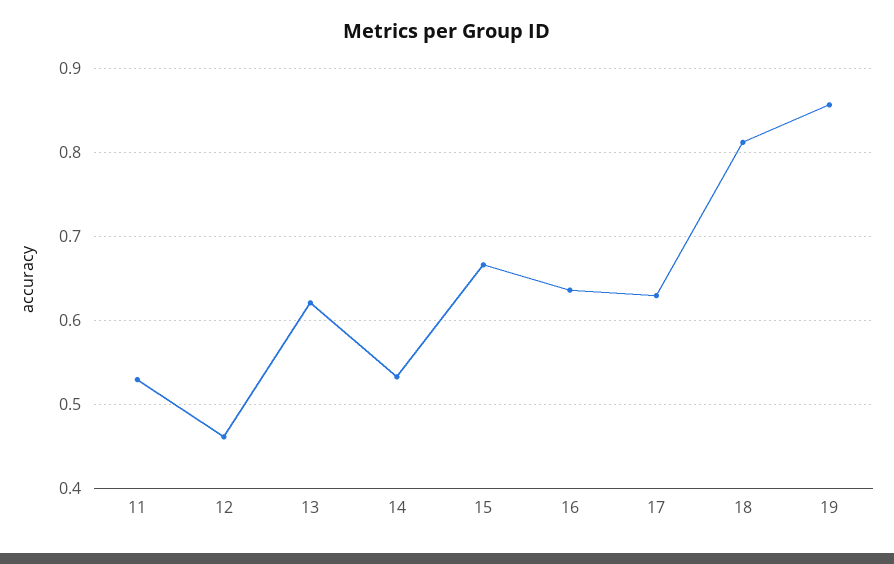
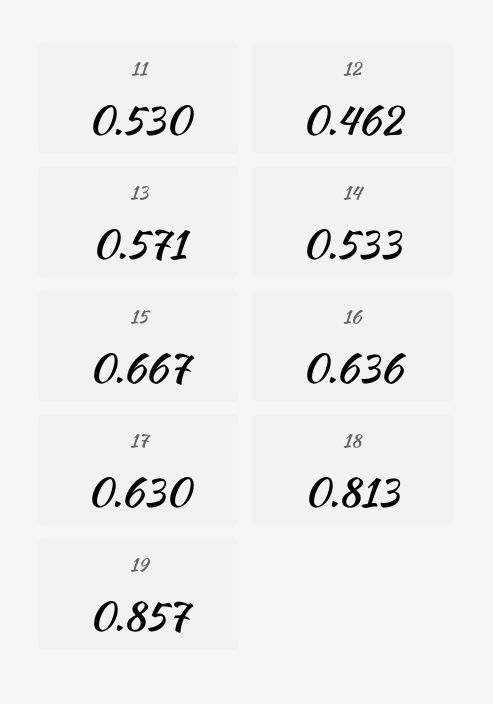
  {
    "11": 0.53,
    "12": 0.462,
-   "13": 0.62,
+   "13": 0.571,
    "14": 0.533,
    "15": 0.667,
    "16": 0.636,
    "17": 0.63,
    "18": 0.813,
    "19": 0.857
  }

